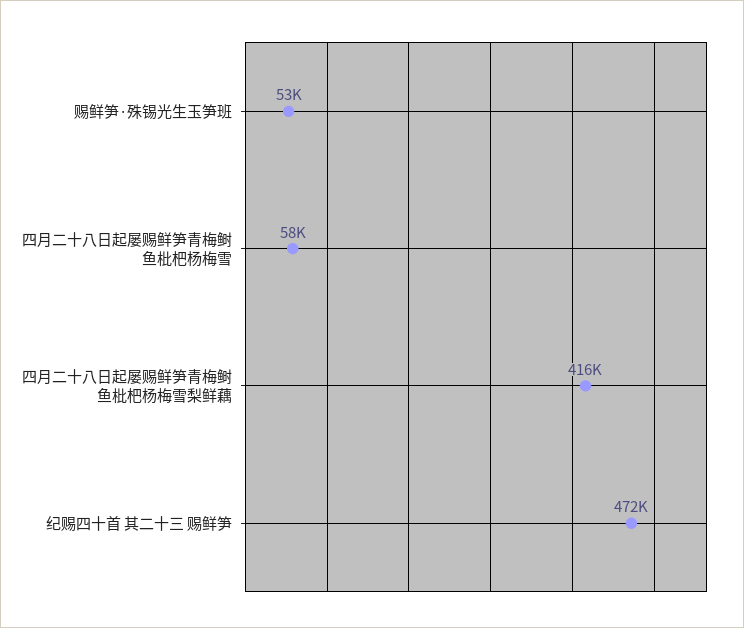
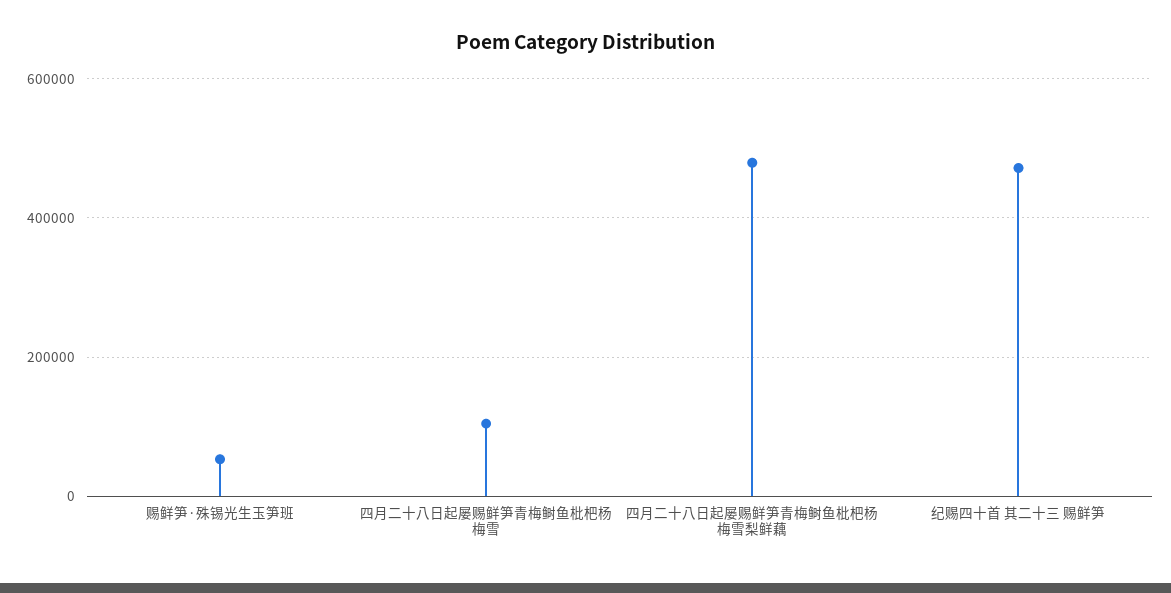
  {
    "赐鲜笋·殊锡光生玉笋班": 53000,
-   "四月二十八日起屡赐鲜笋青梅鲥鱼枇杷杨梅雪": 58000,
+   "四月二十八日起屡赐鲜笋青梅鲥鱼枇杷杨梅雪": 100000,
-   "四月二十八日起屡赐鲜笋青梅鲥鱼枇杷杨梅雪梨鲜藕": 416000,
+   "四月二十八日起屡赐鲜笋青梅鲥鱼枇杷杨梅雪梨鲜藕": 480000,
    "纪赐四十首 其二十三 赐鲜笋": 472000
  }

